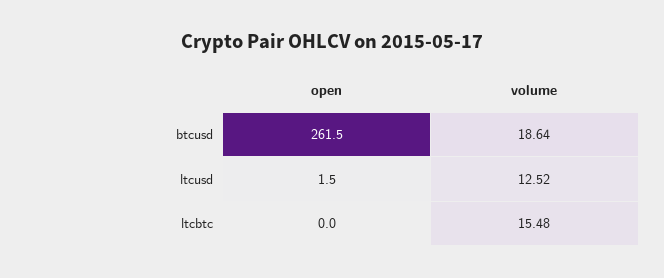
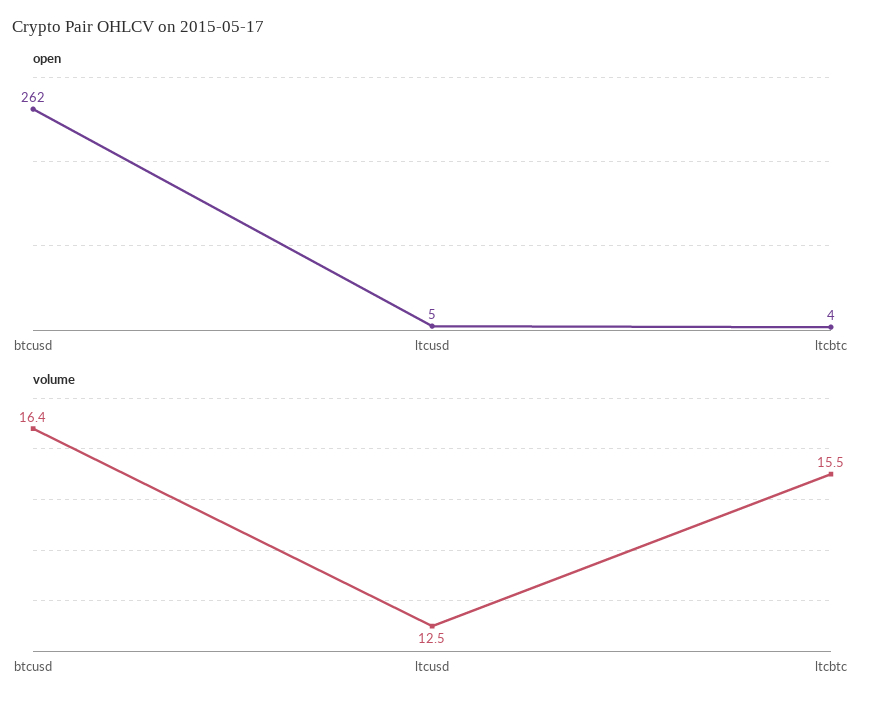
  {
    "open": {
      "btcusd": 261.5,
-     "ltcusd": 1.5,
+     "ltcusd": 5,
-     "ltcbtc": 0
+     "ltcbtc": 4
    },
    "volume": {
-     "btcusd": 18.64,
+     "btcusd": 16.4,
      "ltcusd": 12.52,
      "ltcbtc": 15.48
    }
  }

